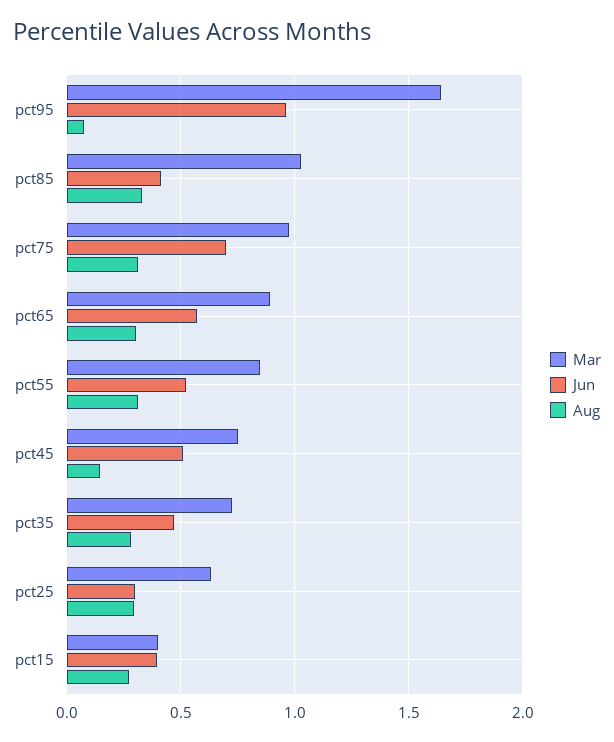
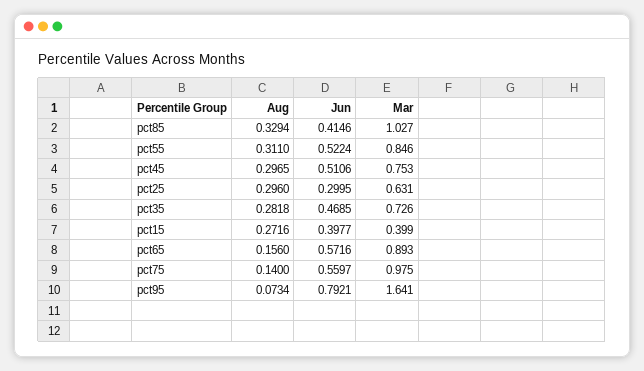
  {
    "Mar": {
      "pct95": 1.641,
      "pct85": 1.027,
      "pct75": 0.975,
      "pct65": 0.893,
      "pct55": 0.846,
      "pct45": 0.753,
      "pct35": 0.726,
      "pct25": 0.631,
      "pct15": 0.399
    },
    "Jun": {
-     "pct95": 0.95,
+     "pct95": 0.7921,
      "pct85": 0.4146,
-     "pct75": 0.7,
+     "pct75": 0.5597,
      "pct65": 0.5716,
      "pct55": 0.5224,
      "pct45": 0.5106,
      "pct35": 0.4685,
      "pct25": 0.2995,
      "pct15": 0.3977
    },
    "Aug": {
      "pct95": 0.0734,
      "pct85": 0.3294,
-     "pct75": 0.3,
+     "pct75": 0.14,
-     "pct65": 0.3,
+     "pct65": 0.156,
      "pct55": 0.311,
-     "pct45": 0.15,
+     "pct45": 0.2965,
      "pct35": 0.2818,
      "pct25": 0.296,
      "pct15": 0.2716
    }
  }

